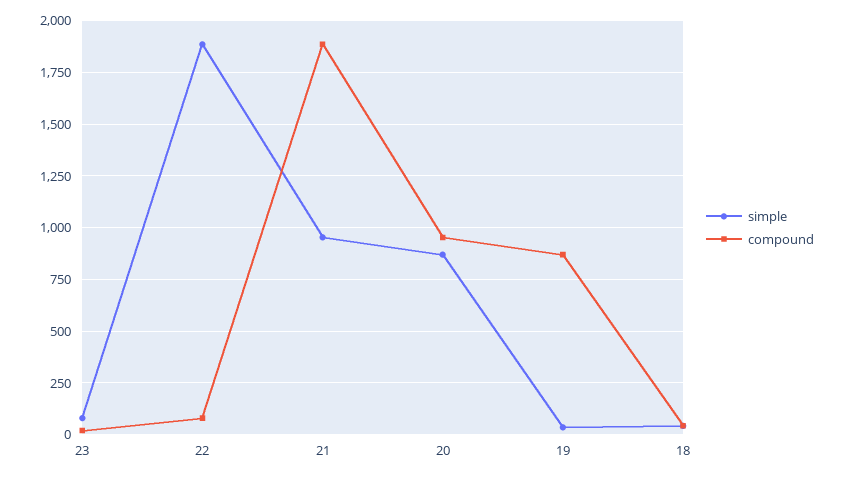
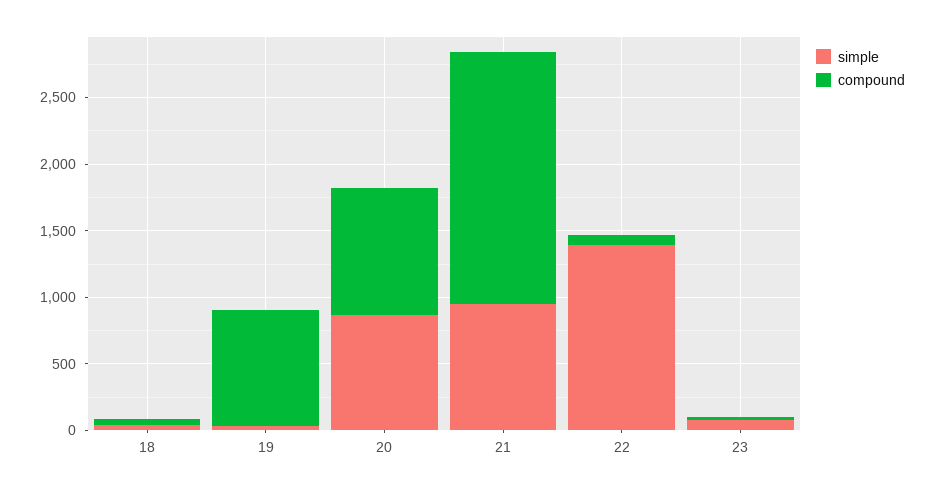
  {
    "simple": {
      "23": 100,
-     "22": 1900,
+     "22": 1400,
      "21": 950,
      "20": 850,
      "19": 50,
      "18": 50
    },
    "compound": {
      "23": 0,
      "22": 100,
      "21": 1900,
      "20": 950,
      "19": 850,
      "18": 50
    }
  }

